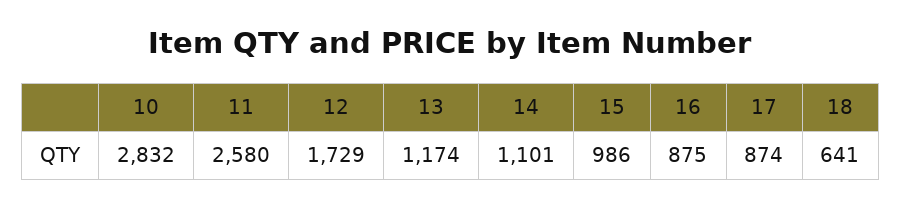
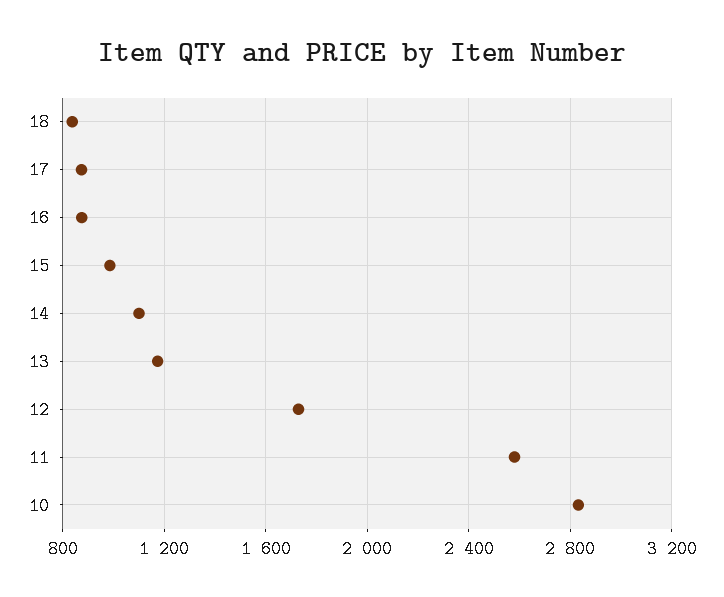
  {
    "10": 2832,
    "11": 2580,
    "12": 1729,
    "13": 1174,
    "14": 1101,
    "15": 986,
    "16": 875,
    "17": 874,
-   "18": 641
+   "18": 850
  }

